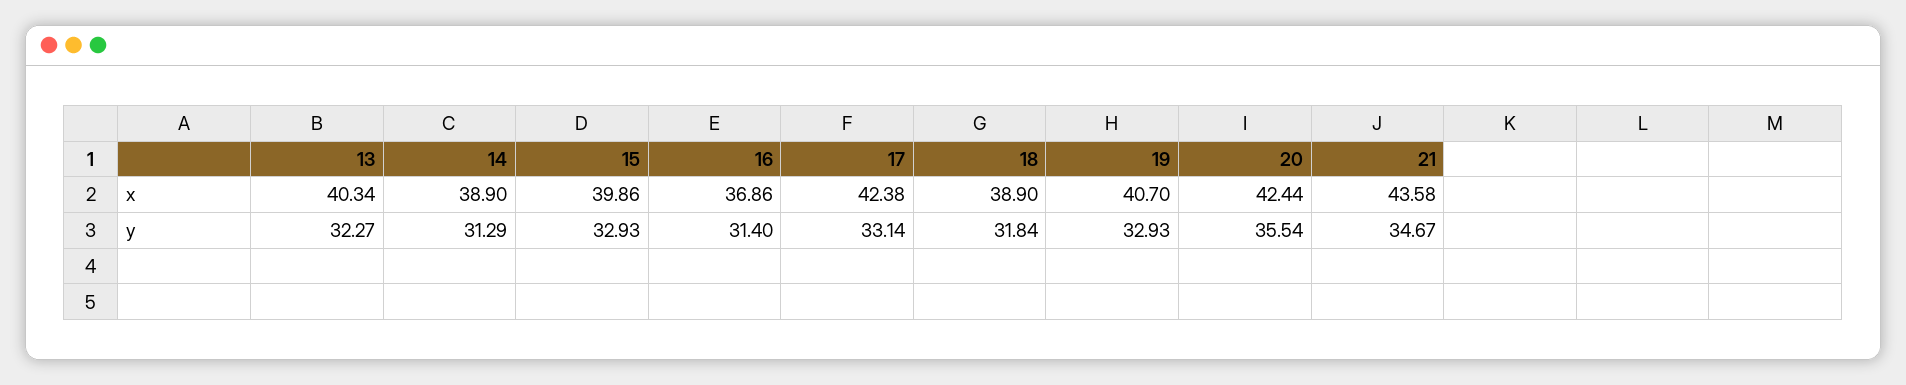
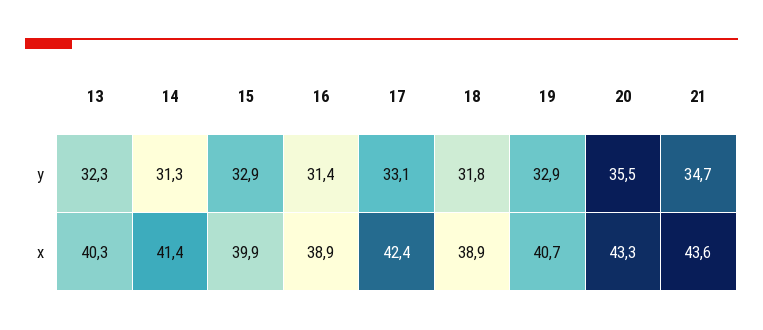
  {
    "13": {
      "x": 40.34,
      "y": 32.27
    },
    "14": {
-     "x": 38.9,
+     "x": 41.4,
      "y": 31.29
    },
    "15": {
      "x": 39.86,
      "y": 32.93
    },
    "16": {
-     "x": 36.86,
+     "x": 38.9,
      "y": 31.4
    },
    "17": {
      "x": 42.38,
      "y": 33.14
    },
    "18": {
      "x": 38.9,
      "y": 31.84
    },
    "19": {
      "x": 40.7,
      "y": 32.93
    },
    "20": {
-     "x": 42.44,
+     "x": 43.3,
      "y": 35.54
    },
    "21": {
      "x": 43.58,
      "y": 34.67
    }
  }

